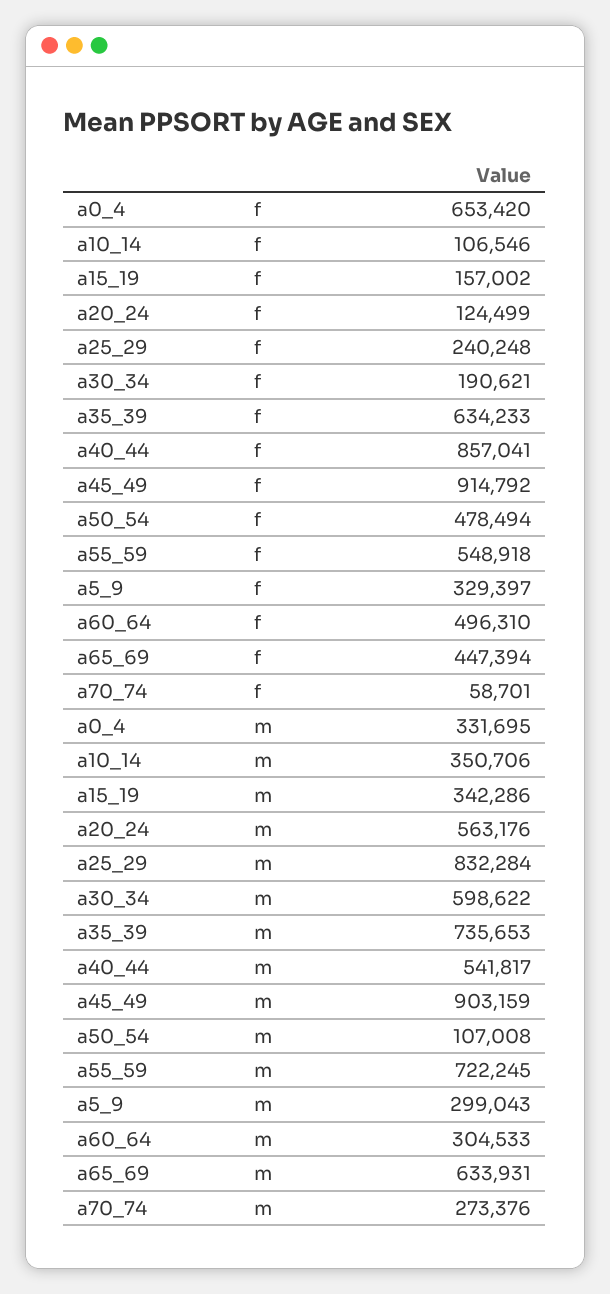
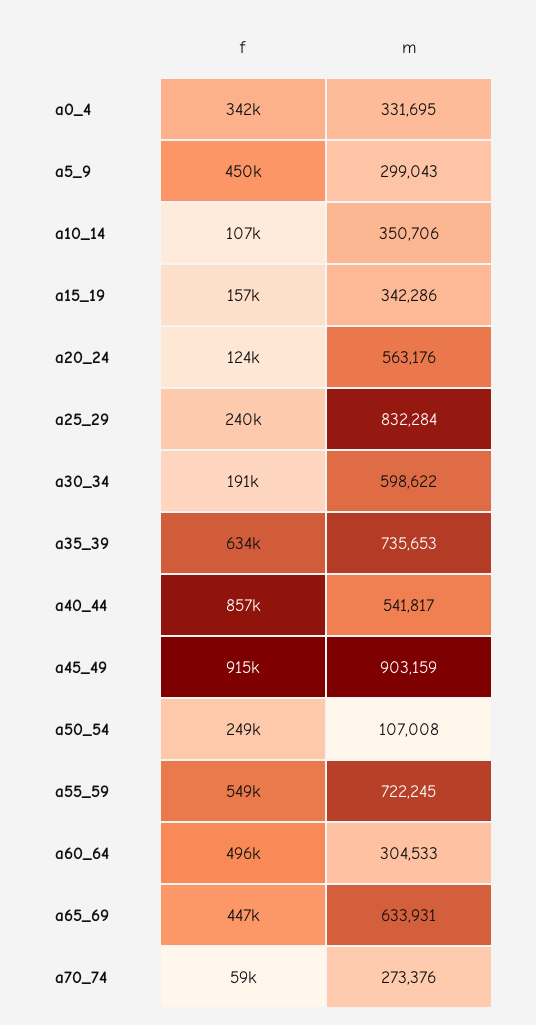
  {
    "a0_4": {
-     "f": 653420,
+     "f": 342000,
      "m": 331695
    },
    "a10_14": {
      "f": 106546,
      "m": 350706
    },
    "a15_19": {
      "f": 157002,
      "m": 342286
    },
    "a20_24": {
      "f": 124499,
      "m": 563176
    },
    "a25_29": {
      "f": 240248,
      "m": 832284
    },
    "a30_34": {
      "f": 190621,
      "m": 598622
    },
    "a35_39": {
      "f": 634233,
      "m": 735653
    },
    "a40_44": {
      "f": 857041,
      "m": 541817
    },
    "a45_49": {
      "f": 914792,
      "m": 903159
    },
    "a50_54": {
-     "f": 478494,
+     "f": 249000,
      "m": 107008
    },
    "a55_59": {
      "f": 548918,
      "m": 722245
    },
    "a5_9": {
-     "f": 329397,
+     "f": 450000,
      "m": 299043
    },
    "a60_64": {
      "f": 496310,
      "m": 304533
    },
    "a65_69": {
      "f": 447394,
      "m": 633931
    },
    "a70_74": {
      "f": 58701,
      "m": 273376
    }
  }

